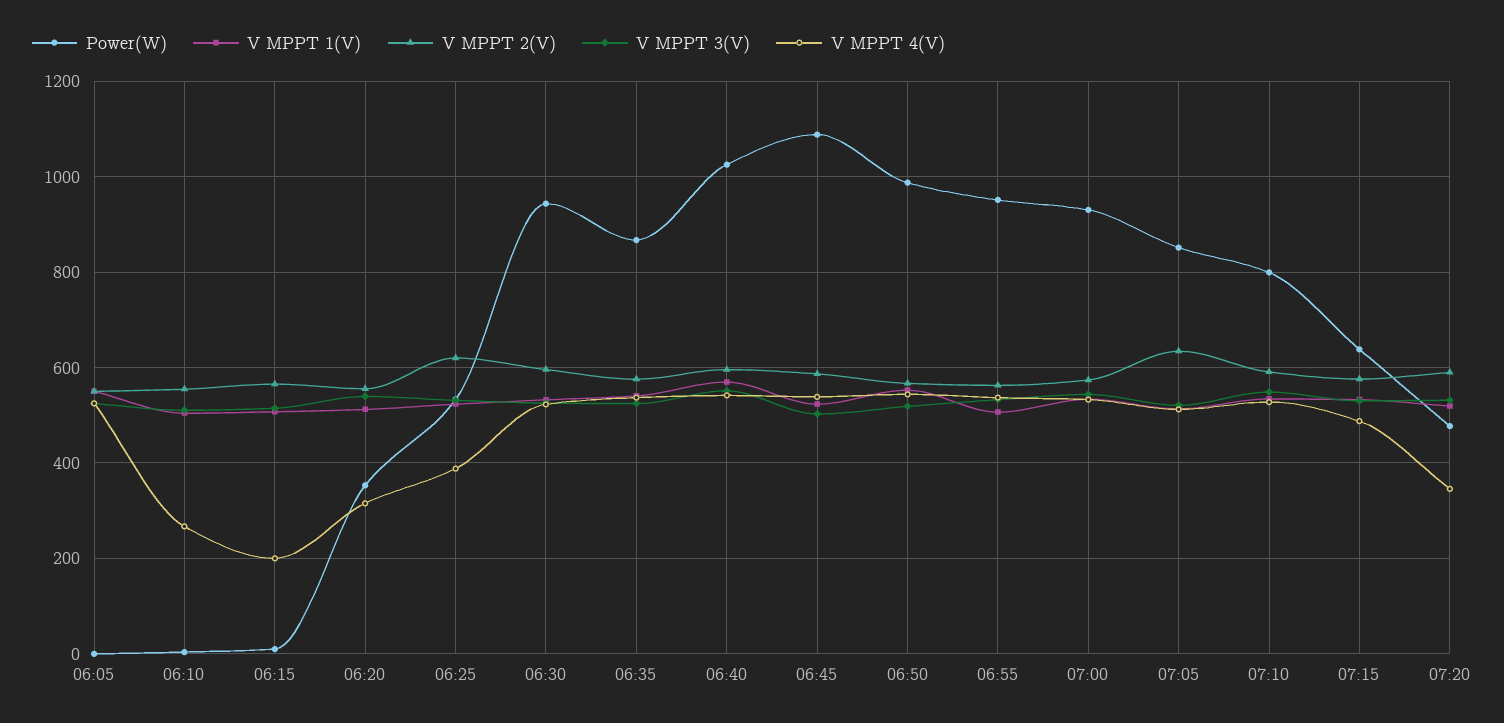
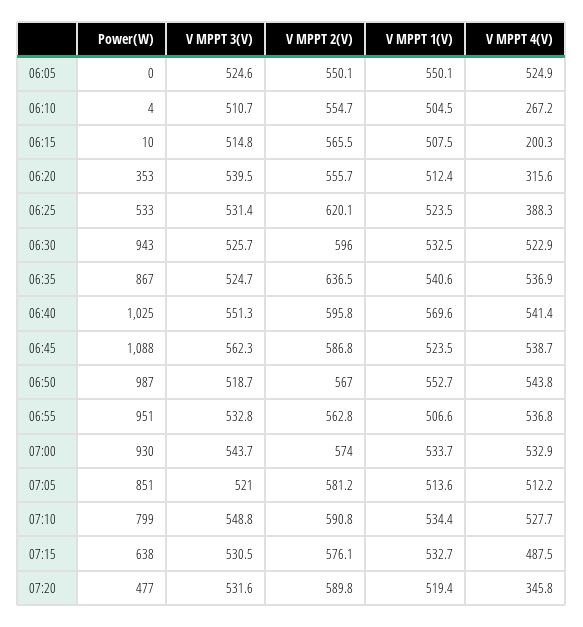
  {
    "Power(W)": {
      "06:05": 0,
      "06:10": 4,
      "06:15": 10,
      "06:20": 353,
      "06:25": 533,
      "06:30": 943,
      "06:35": 867,
      "06:40": 1025,
      "06:45": 1088,
      "06:50": 987,
      "06:55": 951,
      "07:00": 930,
      "07:05": 851,
      "07:10": 799,
      "07:15": 638,
      "07:20": 477
    },
    "V MPPT 1(V)": {
      "06:05": 550.1,
      "06:10": 504.5,
      "06:15": 507.5,
      "06:20": 512.4,
      "06:25": 523.5,
      "06:30": 532.5,
      "06:35": 540.6,
      "06:40": 569.6,
      "06:45": 523.5,
      "06:50": 552.7,
      "06:55": 506.6,
      "07:00": 533.7,
      "07:05": 513.6,
      "07:10": 534.4,
      "07:15": 532.7,
      "07:20": 519.4
    },
    "V MPPT 2(V)": {
      "06:05": 550.1,
      "06:10": 554.7,
      "06:15": 565.5,
      "06:20": 555.7,
      "06:25": 620.1,
      "06:30": 596,
-     "06:35": 580,
+     "06:35": 636.5,
      "06:40": 595.8,
      "06:45": 586.8,
      "06:50": 567,
      "06:55": 562.8,
      "07:00": 574,
-     "07:05": 640,
+     "07:05": 581.2,
      "07:10": 590.8,
      "07:15": 576.1,
      "07:20": 589.8
    },
    "V MPPT 3(V)": {
      "06:05": 524.6,
      "06:10": 510.7,
      "06:15": 514.8,
      "06:20": 539.5,
      "06:25": 531.4,
      "06:30": 525.7,
      "06:35": 524.7,
      "06:40": 551.3,
-     "06:45": 500,
+     "06:45": 562.3,
      "06:50": 518.7,
      "06:55": 532.8,
      "07:00": 543.7,
      "07:05": 521,
      "07:10": 548.8,
      "07:15": 530.5,
      "07:20": 531.6
    },
    "V MPPT 4(V)": {
      "06:05": 524.9,
      "06:10": 267.2,
      "06:15": 200.3,
      "06:20": 315.6,
      "06:25": 388.3,
      "06:30": 522.9,
      "06:35": 536.9,
      "06:40": 541.4,
      "06:45": 538.7,
      "06:50": 543.8,
      "06:55": 536.8,
      "07:00": 532.9,
      "07:05": 512.2,
      "07:10": 527.7,
      "07:15": 487.5,
      "07:20": 345.8
    }
  }

